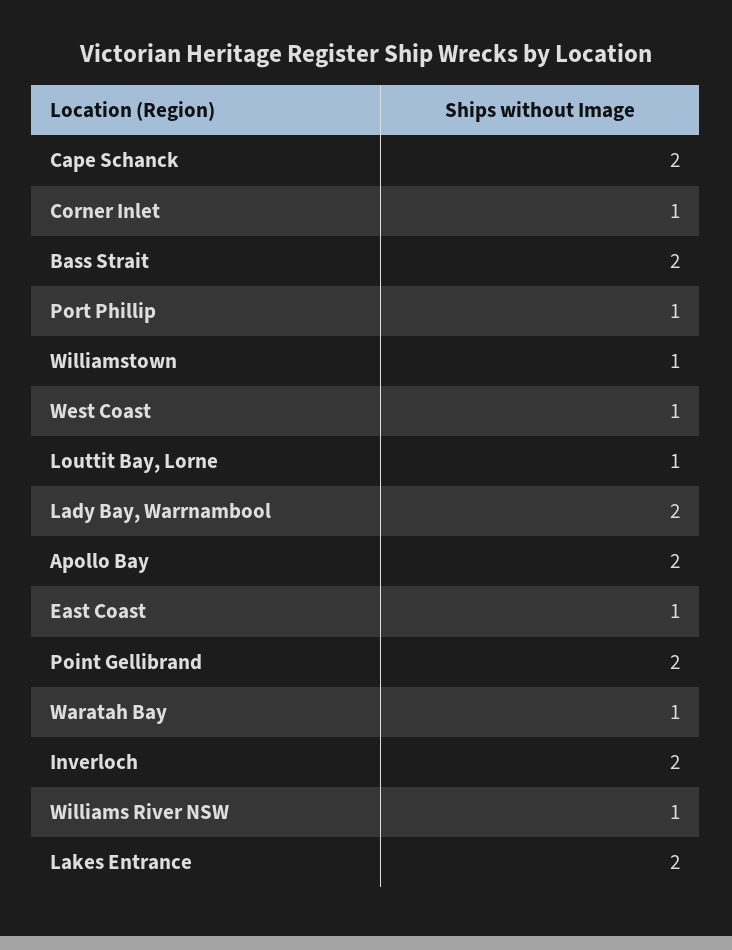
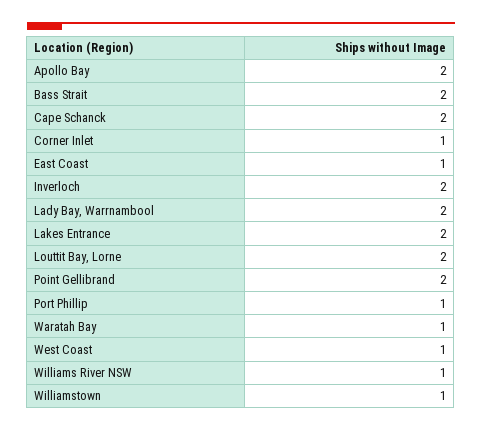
  {
    "Cape Schanck": 2,
    "Corner Inlet": 1,
    "Bass Strait": 2,
    "Port Phillip": 1,
    "Williamstown": 1,
    "West Coast": 1,
-   "Louttit Bay, Lorne": 1,
+   "Louttit Bay, Lorne": 2,
    "Lady Bay, Warrnambool": 2,
    "Apollo Bay": 2,
    "East Coast": 1,
    "Point Gellibrand": 2,
    "Waratah Bay": 1,
    "Inverloch": 2,
    "Williams River NSW": 1,
    "Lakes Entrance": 2
  }

